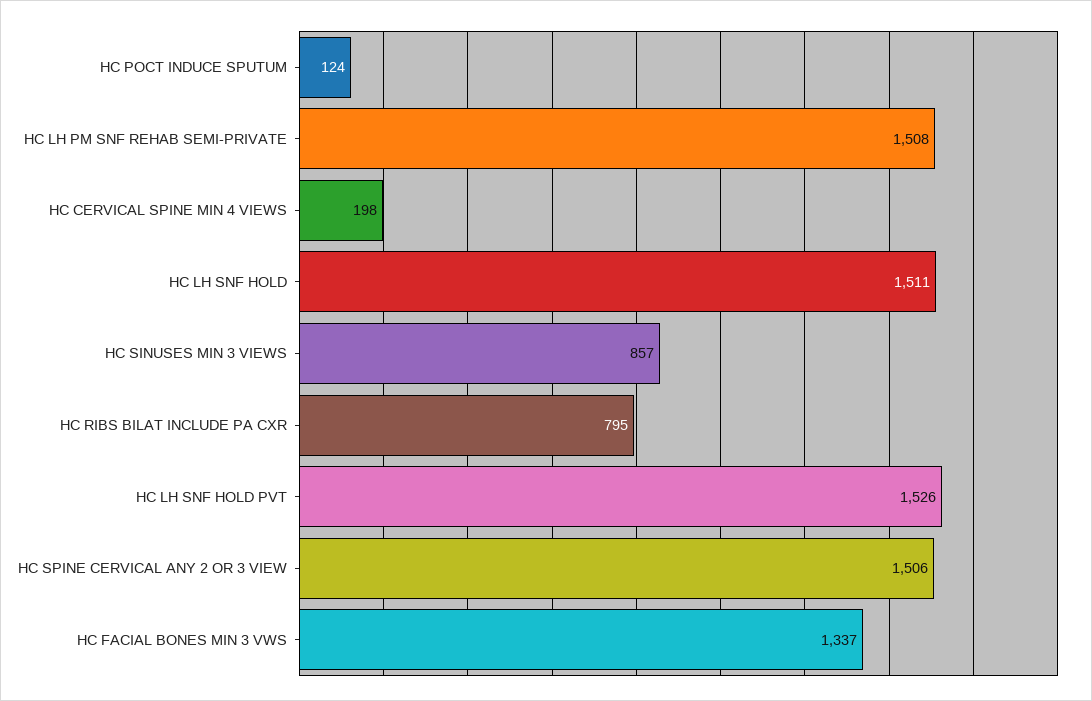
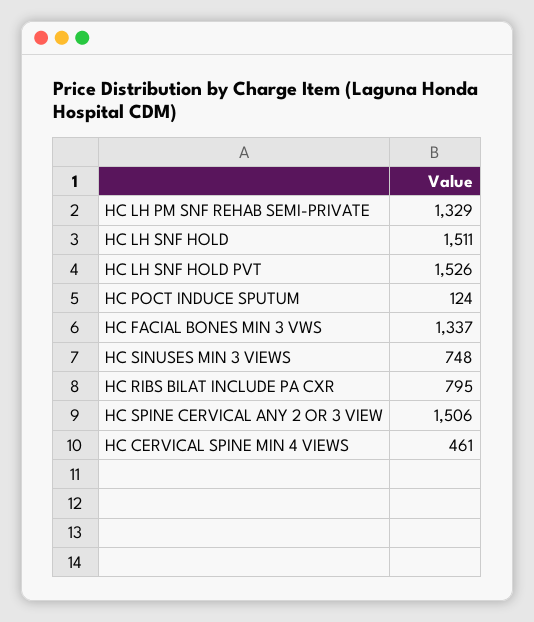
  {
    "HC POCT INDUCE SPUTUM": 124,
-   "HC LH PM SNF REHAB SEMI-PRIVATE": 1508,
+   "HC LH PM SNF REHAB SEMI-PRIVATE": 1329,
-   "HC CERVICAL SPINE MIN 4 VIEWS": 198,
+   "HC CERVICAL SPINE MIN 4 VIEWS": 461,
    "HC LH SNF HOLD": 1511,
-   "HC SINUSES MIN 3 VIEWS": 857,
+   "HC SINUSES MIN 3 VIEWS": 748,
    "HC RIBS BILAT INCLUDE PA CXR": 795,
    "HC LH SNF HOLD PVT": 1526,
    "HC SPINE CERVICAL ANY 2 OR 3 VIEW": 1506,
    "HC FACIAL BONES MIN 3 VWS": 1337
  }

